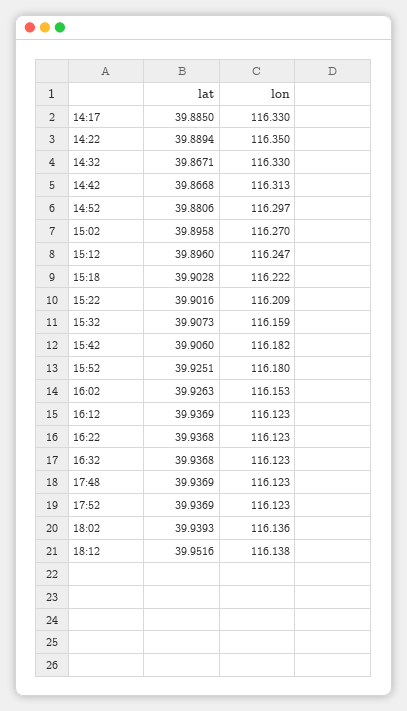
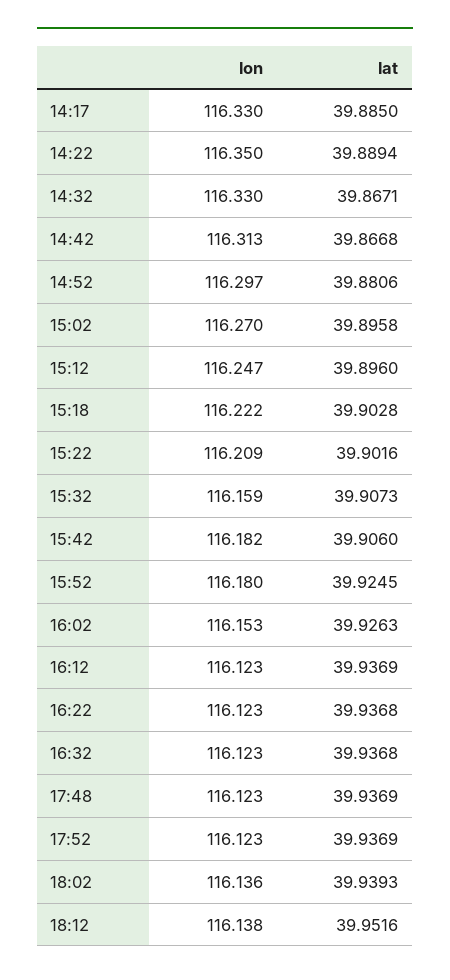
  {
    "lat": {
      "14:17": 39.885,
      "14:22": 39.8894,
      "14:32": 39.8671,
      "14:42": 39.8668,
      "14:52": 39.8806,
      "15:02": 39.8958,
      "15:12": 39.896,
      "15:18": 39.9028,
      "15:22": 39.9016,
      "15:32": 39.9073,
      "15:42": 39.906,
-     "15:52": 39.9251,
+     "15:52": 39.9245,
      "16:02": 39.9263,
      "16:12": 39.9369,
      "16:22": 39.9368,
      "16:32": 39.9368,
      "17:48": 39.9369,
      "17:52": 39.9369,
      "18:02": 39.9393,
      "18:12": 39.9516
    },
    "lon": {
      "14:17": 116.33,
      "14:22": 116.35,
      "14:32": 116.33,
      "14:42": 116.313,
      "14:52": 116.297,
      "15:02": 116.27,
      "15:12": 116.247,
      "15:18": 116.222,
      "15:22": 116.209,
      "15:32": 116.159,
      "15:42": 116.182,
      "15:52": 116.18,
      "16:02": 116.153,
      "16:12": 116.123,
      "16:22": 116.123,
      "16:32": 116.123,
      "17:48": 116.123,
      "17:52": 116.123,
      "18:02": 116.136,
      "18:12": 116.138
    }
  }

